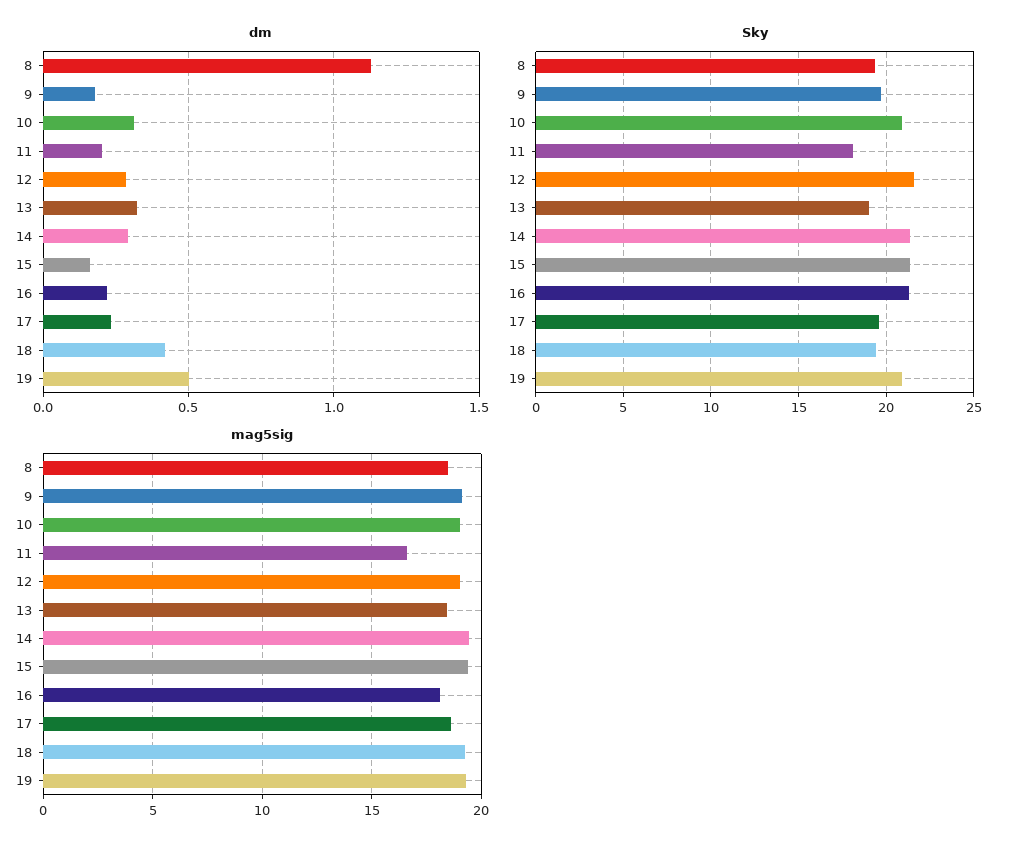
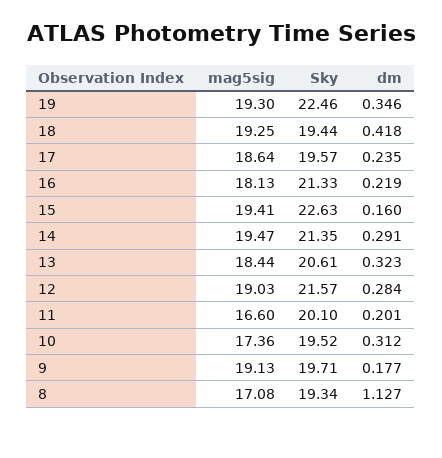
  {
    "dm": {
      "8": 1.127,
      "9": 0.177,
      "10": 0.312,
      "11": 0.201,
      "12": 0.284,
      "13": 0.323,
      "14": 0.291,
      "15": 0.16,
      "16": 0.219,
      "17": 0.235,
      "18": 0.418,
-     "19": 0.5
+     "19": 0.346
    },
    "Sky": {
      "8": 19.34,
      "9": 19.71,
-     "10": 21,
+     "10": 19.52,
-     "11": 18,
+     "11": 20.1,
      "12": 21.57,
-     "13": 19,
+     "13": 20.61,
      "14": 21.35,
-     "15": 21.5,
+     "15": 22.63,
      "16": 21.33,
      "17": 19.57,
      "18": 19.44,
-     "19": 21
+     "19": 22.46
    },
    "mag5sig": {
-     "8": 18.5,
+     "8": 17.08,
      "9": 19.13,
-     "10": 19,
+     "10": 17.36,
      "11": 16.6,
      "12": 19.03,
      "13": 18.44,
      "14": 19.47,
      "15": 19.41,
      "16": 18.13,
      "17": 18.64,
      "18": 19.25,
      "19": 19.3
    }
  }

